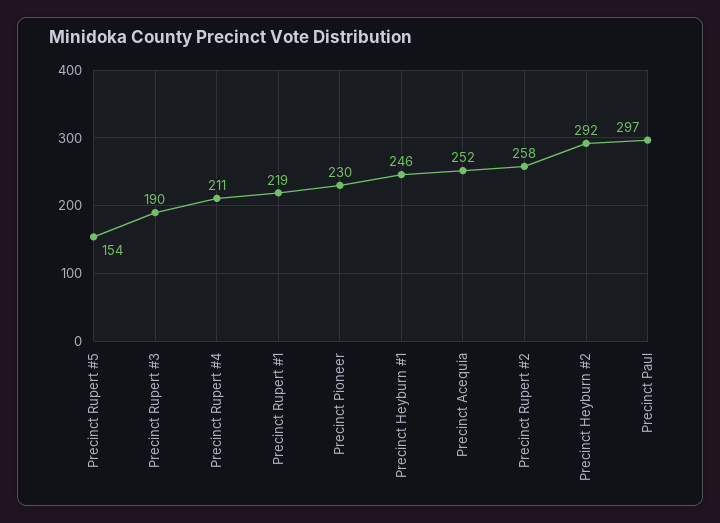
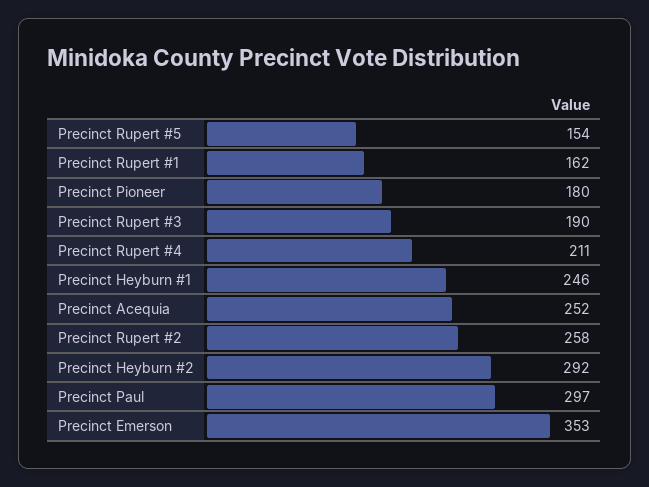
  {
    "Precinct Rupert #5": 154,
    "Precinct Rupert #3": 190,
    "Precinct Rupert #4": 211,
-   "Precinct Rupert #1": 219,
+   "Precinct Rupert #1": 162,
-   "Precinct Pioneer": 230,
+   "Precinct Pioneer": 180,
    "Precinct Heyburn #1": 246,
    "Precinct Acequia": 252,
    "Precinct Rupert #2": 258,
    "Precinct Heyburn #2": 292,
-   "Precinct Paul": 297
+   "Precinct Paul": 297,
+   "Precinct Emerson": 353
  }

